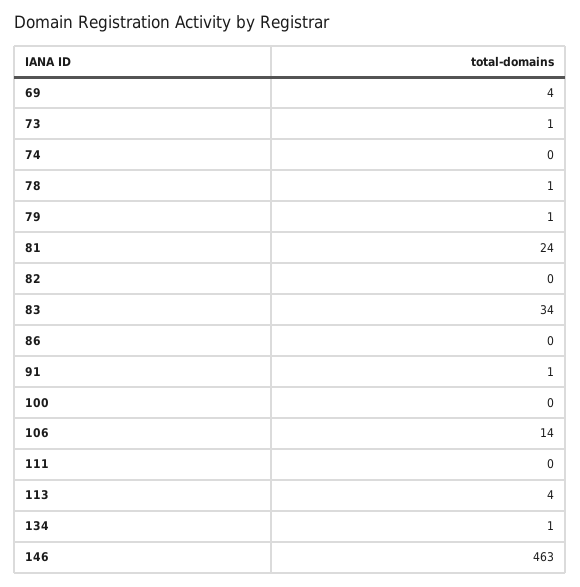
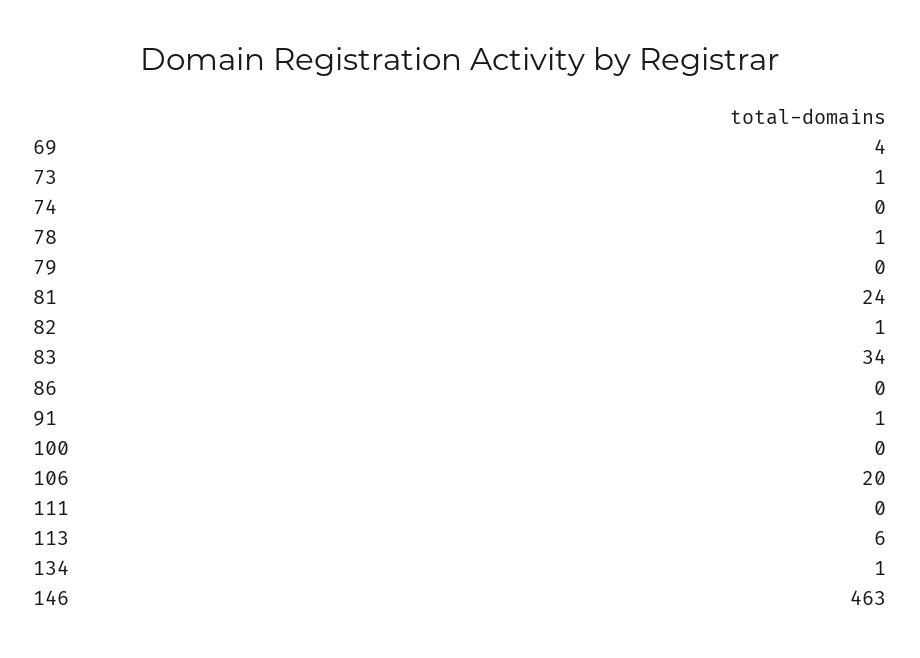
  {
    "69": 4,
    "73": 1,
    "74": 0,
    "78": 1,
-   "79": 1,
+   "79": 0,
    "81": 24,
-   "82": 0,
+   "82": 1,
    "83": 34,
    "86": 0,
    "91": 1,
    "100": 0,
-   "106": 14,
+   "106": 20,
    "111": 0,
-   "113": 4,
+   "113": 6,
    "134": 1,
    "146": 463
  }

